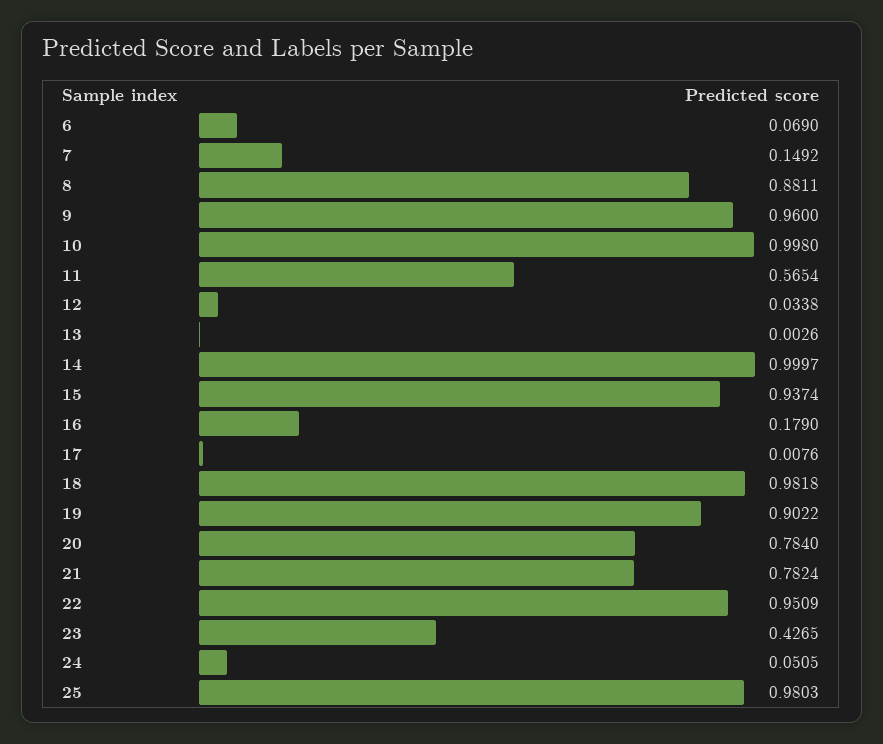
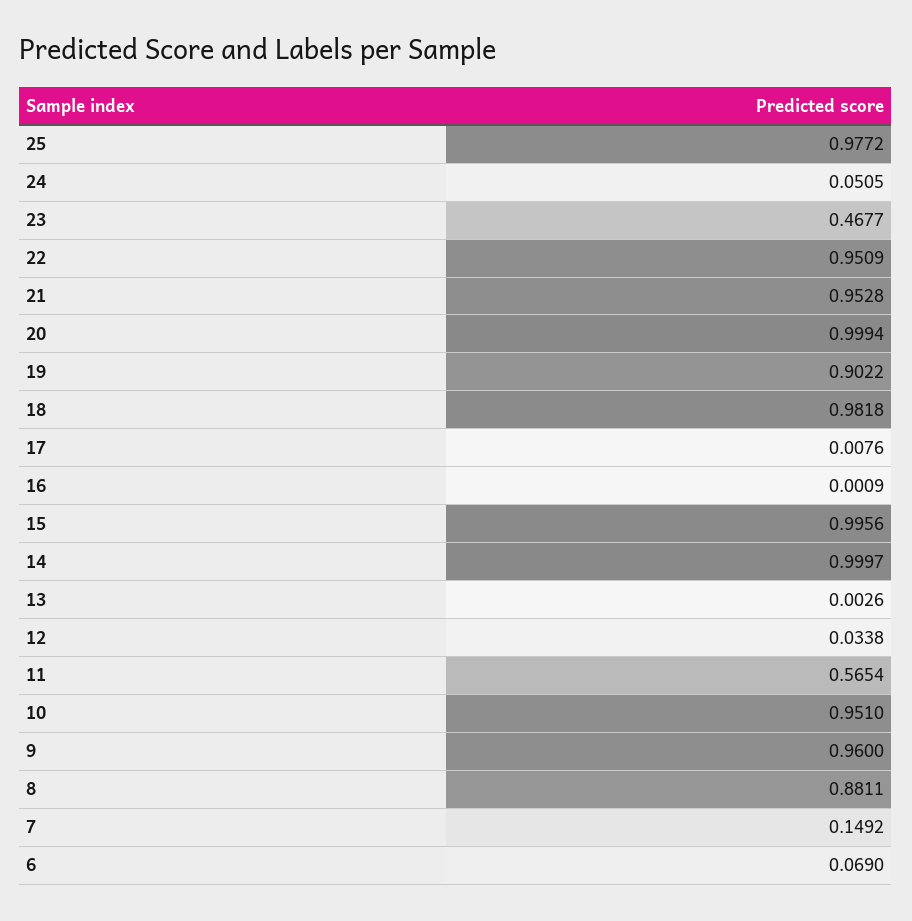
  {
    "6": 0.069,
    "7": 0.1492,
    "8": 0.8811,
    "9": 0.96,
-   "10": 0.998,
+   "10": 0.951,
    "11": 0.5654,
    "12": 0.0338,
    "13": 0.0026,
    "14": 0.9997,
-   "15": 0.9374,
+   "15": 0.9956,
-   "16": 0.179,
+   "16": 0.0009,
    "17": 0.0076,
    "18": 0.9818,
    "19": 0.9022,
-   "20": 0.784,
+   "20": 0.9994,
-   "21": 0.7824,
+   "21": 0.9528,
    "22": 0.9509,
-   "23": 0.4265,
+   "23": 0.4677,
    "24": 0.0505,
-   "25": 0.9803
+   "25": 0.9772
  }

